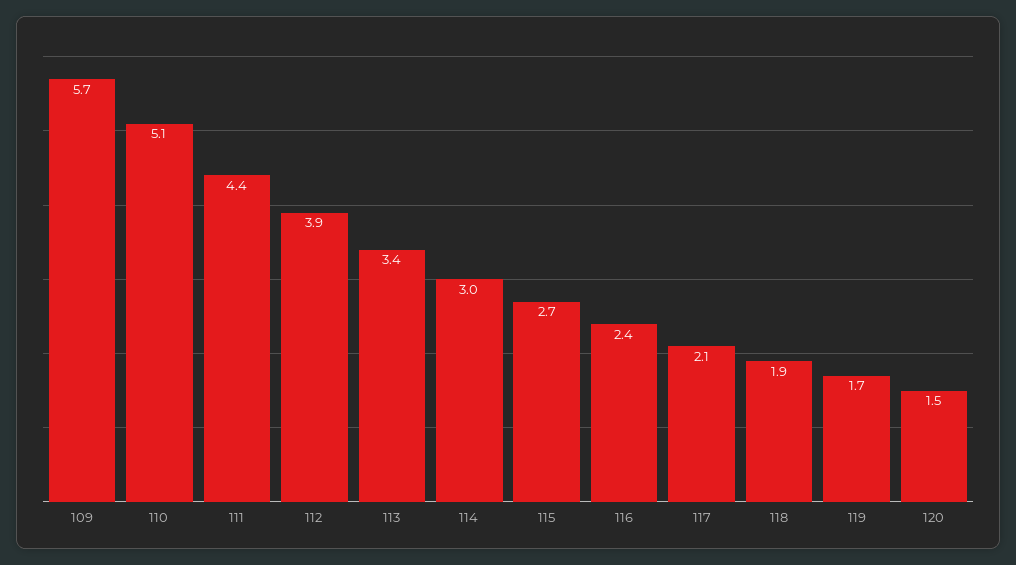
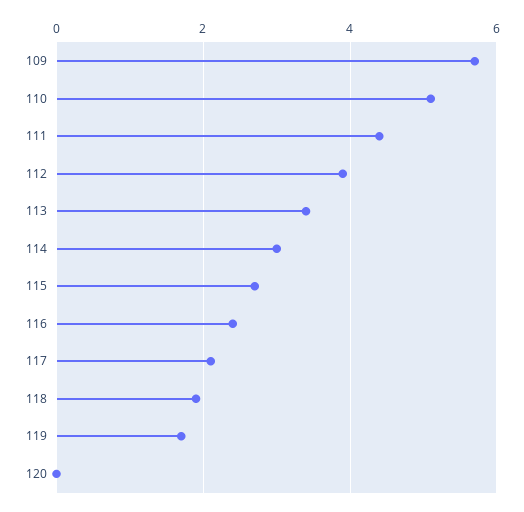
  {
    "109": 5.7,
    "110": 5.1,
    "111": 4.4,
    "112": 3.9,
    "113": 3.4,
    "114": 3,
    "115": 2.7,
    "116": 2.4,
    "117": 2.1,
    "118": 1.9,
    "119": 1.7,
-   "120": 1.5
+   "120": 0
  }

